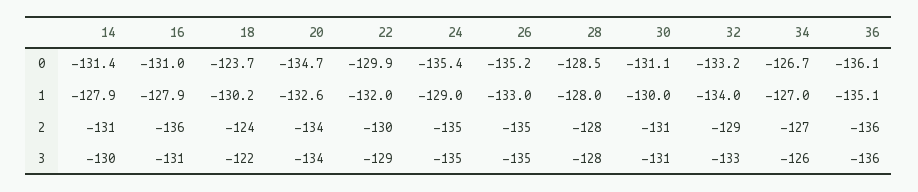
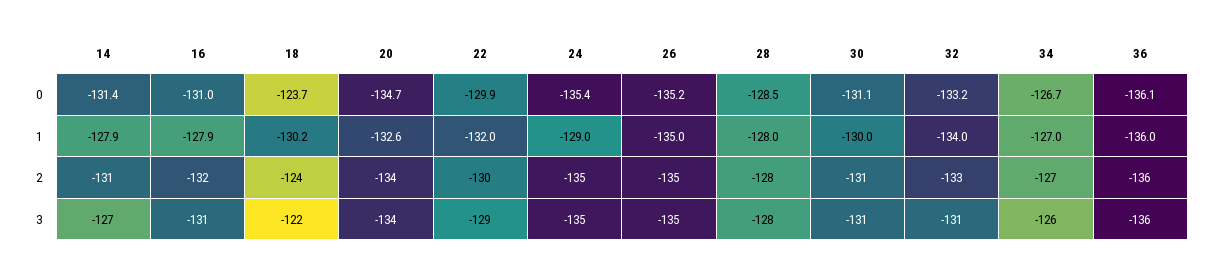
  {
    "14": {
      "0": -131.4,
      "1": -127.9,
      "2": -131,
-     "3": -130
+     "3": -127
    },
    "16": {
      "0": -131,
      "1": -127.9,
-     "2": -136,
+     "2": -132,
      "3": -131
    },
    "18": {
      "0": -123.7,
      "1": -130.2,
      "2": -124,
      "3": -122
    },
    "20": {
      "0": -134.7,
      "1": -132.6,
      "2": -134,
      "3": -134
    },
    "22": {
      "0": -129.9,
      "1": -132,
      "2": -130,
      "3": -129
    },
    "24": {
      "0": -135.4,
      "1": -129,
      "2": -135,
      "3": -135
    },
    "26": {
      "0": -135.2,
-     "1": -133,
+     "1": -135,
      "2": -135,
      "3": -135
    },
    "28": {
      "0": -128.5,
      "1": -128,
      "2": -128,
      "3": -128
    },
    "30": {
      "0": -131.1,
      "1": -130,
      "2": -131,
      "3": -131
    },
    "32": {
      "0": -133.2,
      "1": -134,
-     "2": -129,
+     "2": -133,
-     "3": -133
+     "3": -131
    },
    "34": {
      "0": -126.7,
      "1": -127,
      "2": -127,
      "3": -126
    },
    "36": {
      "0": -136.1,
-     "1": -135.1,
+     "1": -136,
      "2": -136,
      "3": -136
    }
  }

